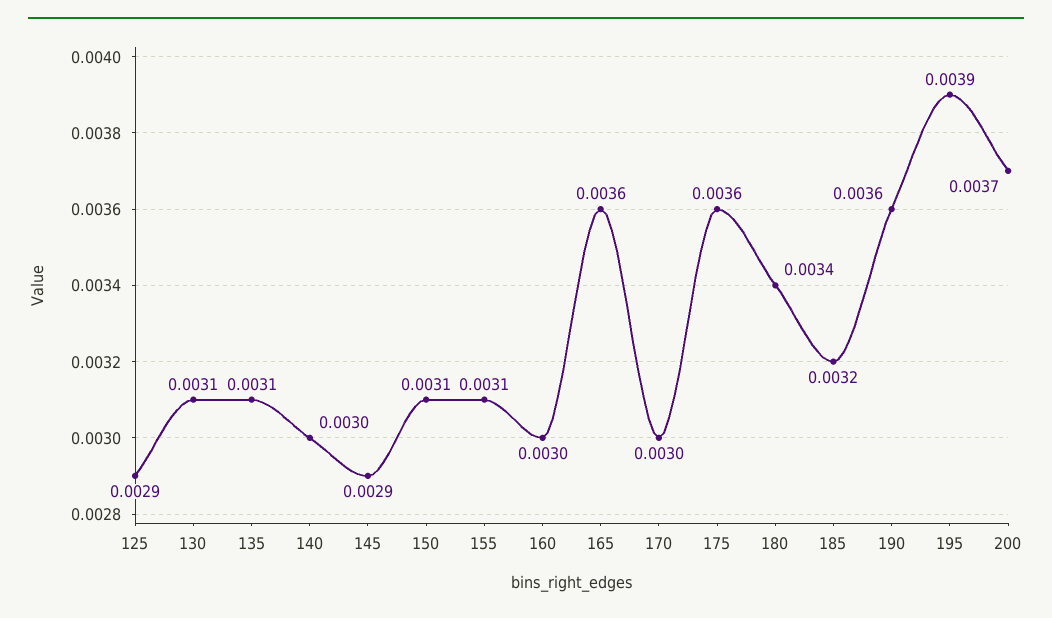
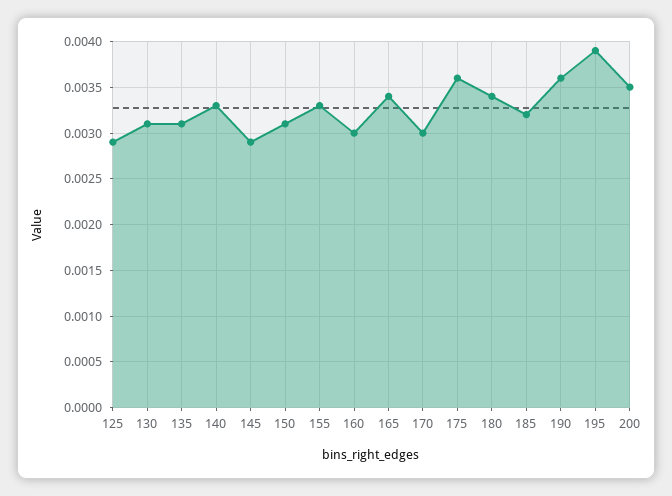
  {
    "125": 0.0029,
    "130": 0.0031,
    "135": 0.0031,
-   "140": 0.003,
+   "140": 0.0033,
    "145": 0.0029,
    "150": 0.0031,
-   "155": 0.0031,
+   "155": 0.0033,
    "160": 0.003,
-   "165": 0.0036,
+   "165": 0.0034,
    "170": 0.003,
    "175": 0.0036,
    "180": 0.0034,
    "185": 0.0032,
    "190": 0.0036,
    "195": 0.0039,
-   "200": 0.0037
+   "200": 0.0035
  }

